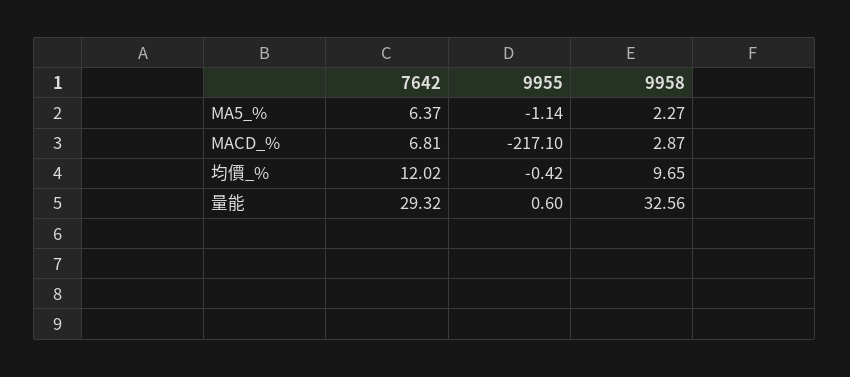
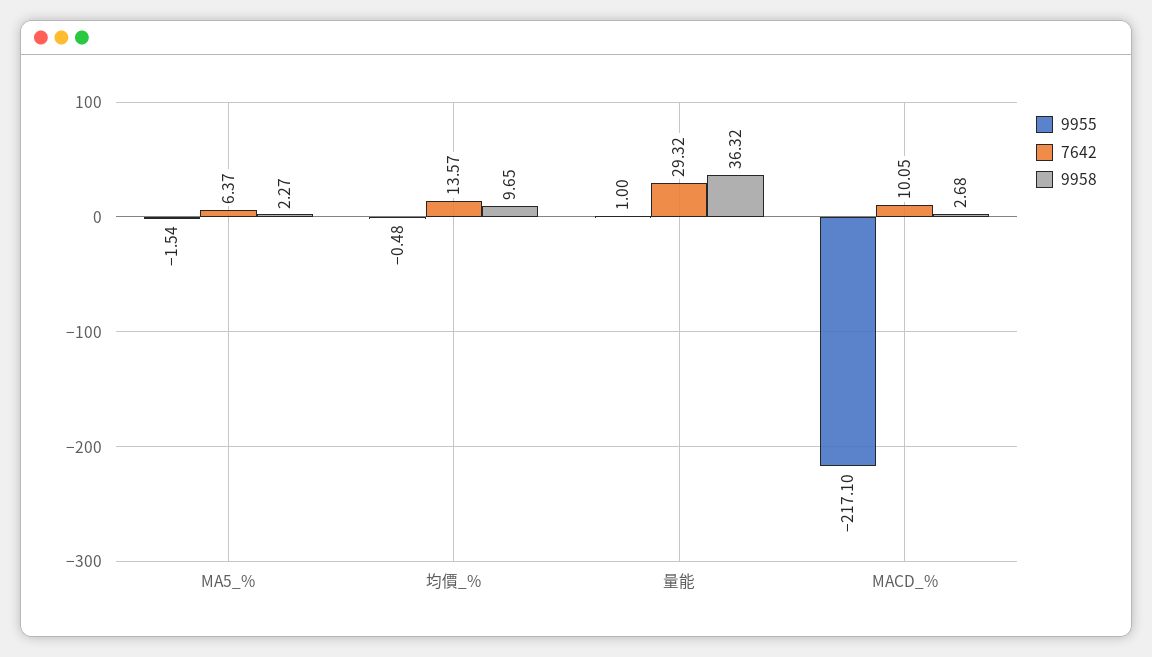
  {
    "7642": {
      "MA5_%": 6.37,
-     "MACD_%": 6.81,
+     "MACD_%": 10.05,
-     "均價_%": 12.02,
+     "均價_%": 13.57,
      "量能": 29.32
    },
    "9955": {
-     "MA5_%": -1.14,
+     "MA5_%": -1.54,
      "MACD_%": -217.1,
-     "均價_%": -0.42,
+     "均價_%": -0.48,
-     "量能": 0.6
+     "量能": 1
    },
    "9958": {
      "MA5_%": 2.27,
-     "MACD_%": 2.87,
+     "MACD_%": 2.68,
      "均價_%": 9.65,
-     "量能": 32.56
+     "量能": 36.32
    }
  }

